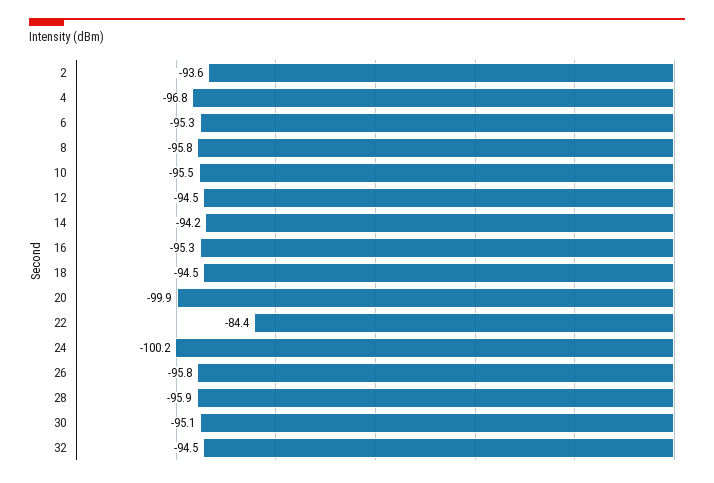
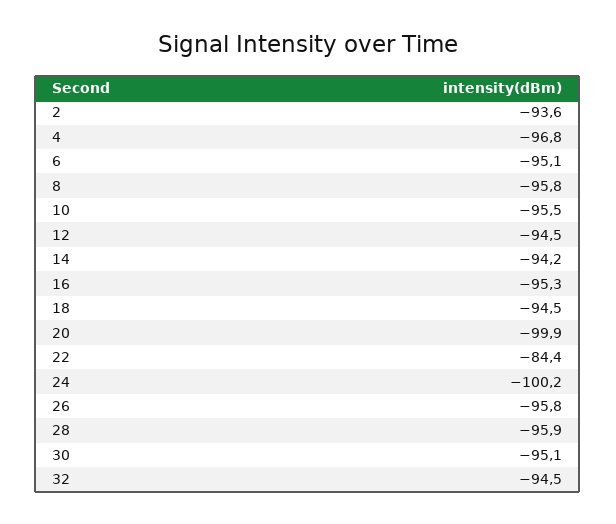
  {
    "2": -93.6,
    "4": -96.8,
-   "6": -95.3,
+   "6": -95.1,
    "8": -95.8,
    "10": -95.5,
    "12": -94.5,
    "14": -94.2,
    "16": -95.3,
    "18": -94.5,
    "20": -99.9,
    "22": -84.4,
    "24": -100.2,
    "26": -95.8,
    "28": -95.9,
    "30": -95.1,
    "32": -94.5
  }

